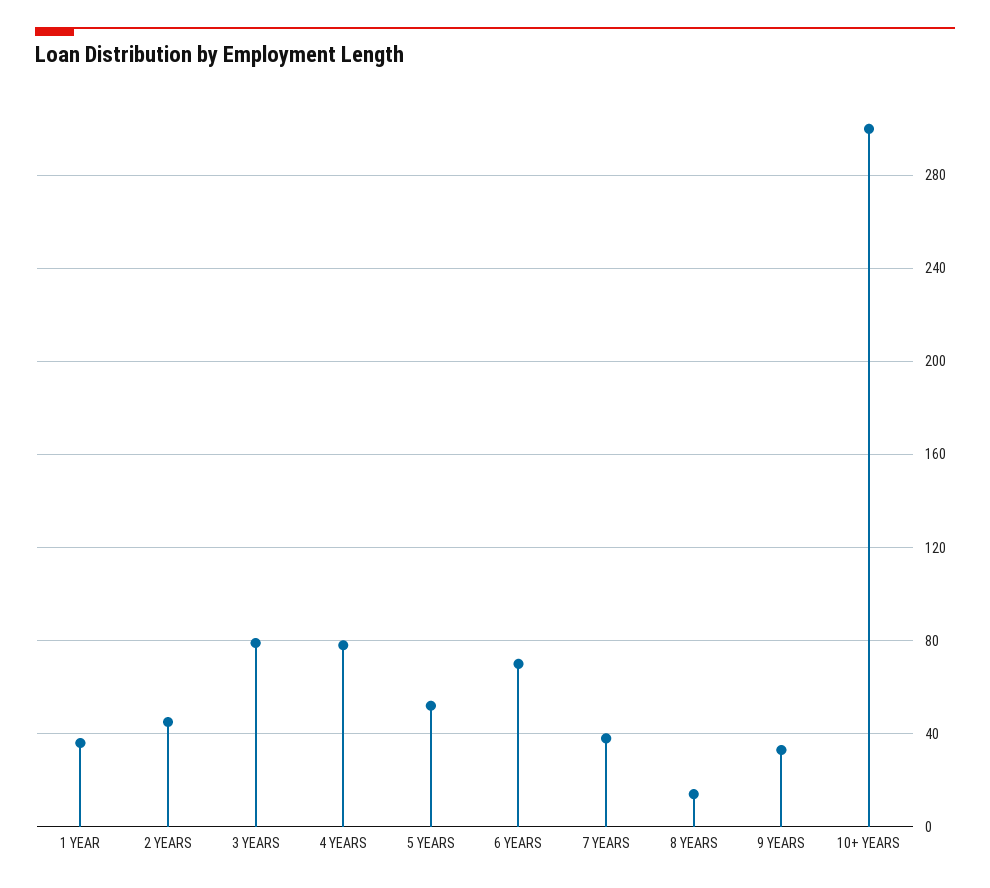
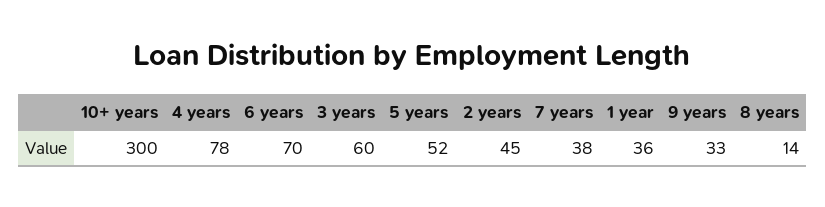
  {
    "1 YEAR": 36,
    "2 YEARS": 45,
-   "3 YEARS": 80,
+   "3 YEARS": 60,
    "4 YEARS": 78,
    "5 YEARS": 52,
    "6 YEARS": 70,
    "7 YEARS": 38,
    "8 YEARS": 14,
    "9 YEARS": 33,
    "10+ YEARS": 300
  }

